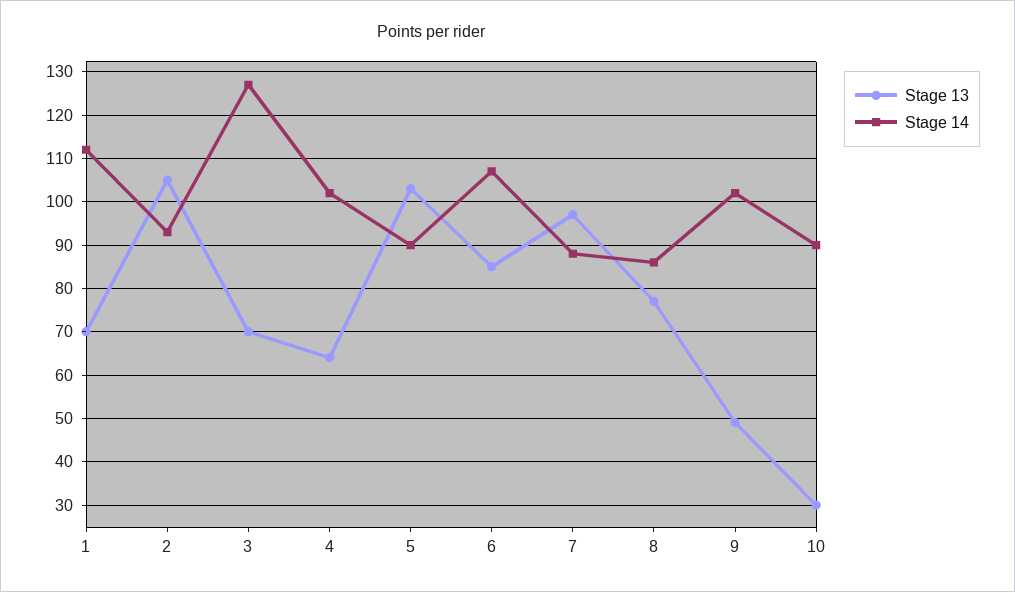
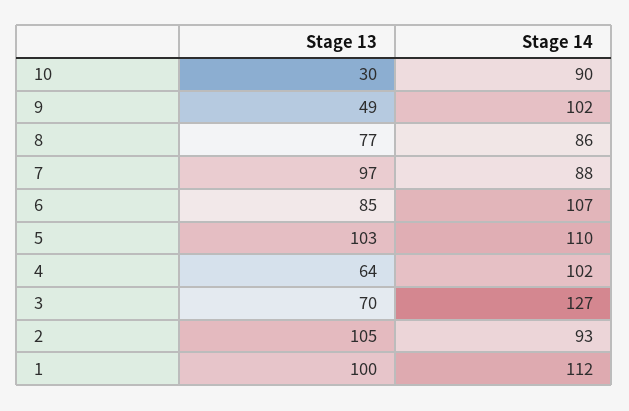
  {
    "Stage 13": {
-     "1": 70,
+     "1": 100,
      "2": 105,
      "3": 70,
      "4": 64,
      "5": 103,
      "6": 85,
      "7": 97,
      "8": 77,
      "9": 49,
      "10": 30
    },
    "Stage 14": {
      "1": 112,
      "2": 93,
      "3": 127,
      "4": 102,
-     "5": 90,
+     "5": 110,
      "6": 107,
      "7": 88,
      "8": 86,
      "9": 102,
      "10": 90
    }
  }

